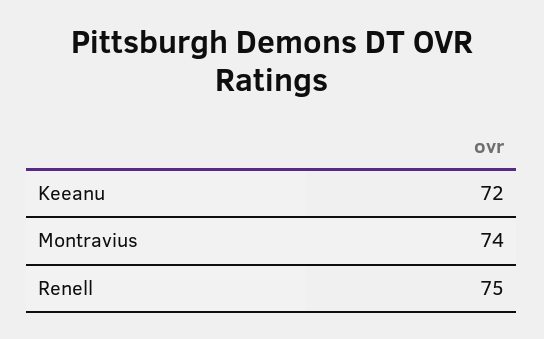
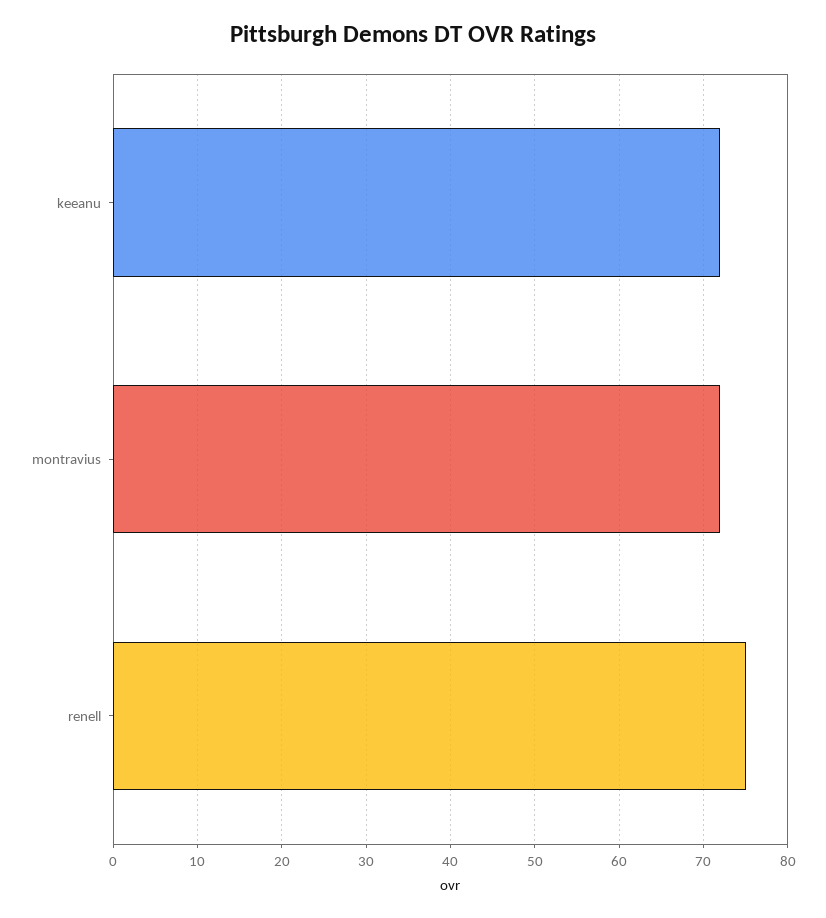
  {
    "Keeanu": 72,
-   "Montravius": 74,
+   "Montravius": 72,
    "Renell": 75
  }

